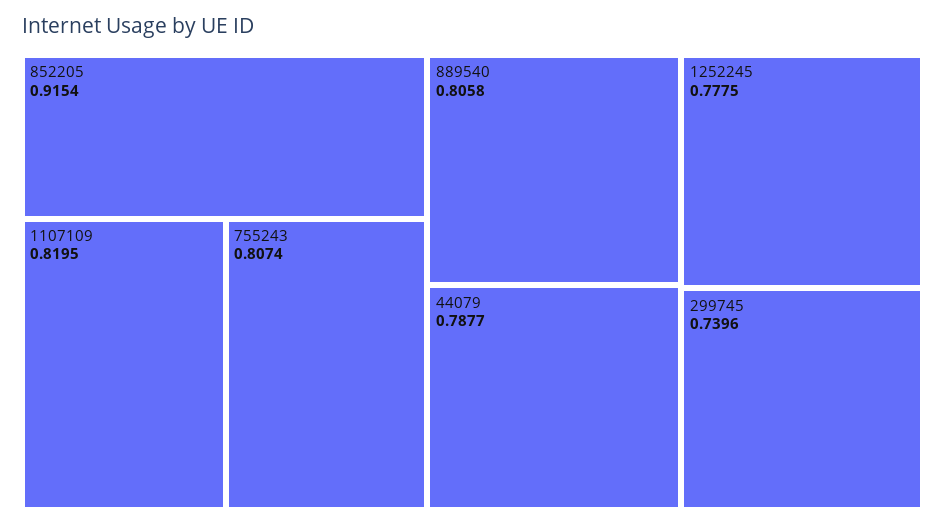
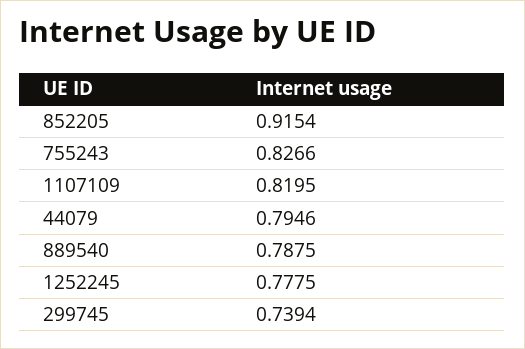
  {
    "852205": 0.9154,
    "1107109": 0.8195,
-   "755243": 0.8074,
+   "755243": 0.8266,
-   "889540": 0.8058,
+   "889540": 0.7875,
-   "44079": 0.7877,
+   "44079": 0.7946,
    "1252245": 0.7775,
-   "299745": 0.7396
+   "299745": 0.7394
  }

